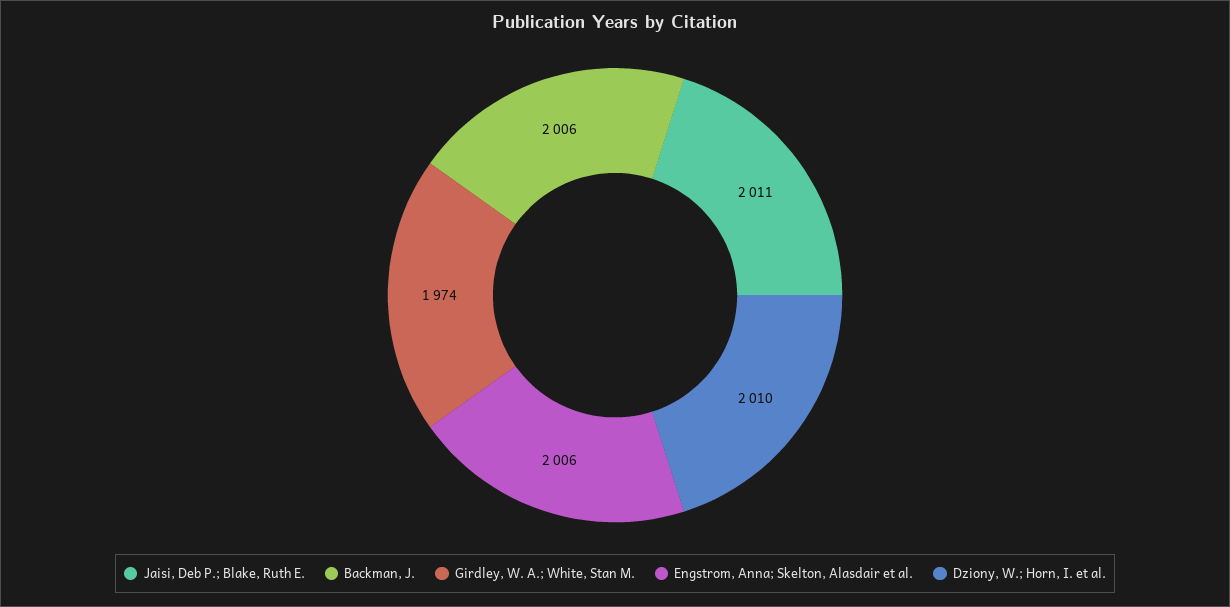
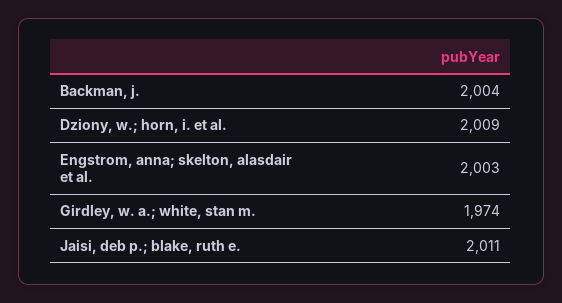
  {
    "Jaisi, Deb P.; Blake, Ruth E.": 2011,
-   "Backman, J.": 2006,
+   "Backman, J.": 2004,
    "Girdley, W. A.; White, Stan M.": 1974,
-   "Engstrom, Anna; Skelton, Alasdair et al.": 2006,
+   "Engstrom, Anna; Skelton, Alasdair et al.": 2003,
-   "Dziony, W.; Horn, I. et al.": 2010
+   "Dziony, W.; Horn, I. et al.": 2009
  }

